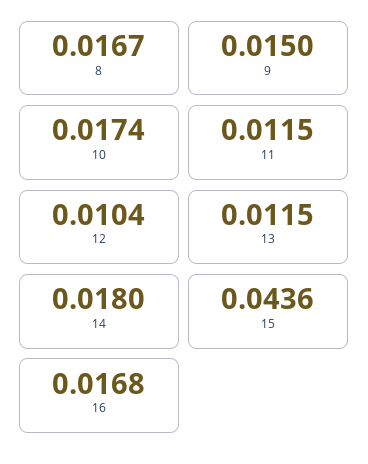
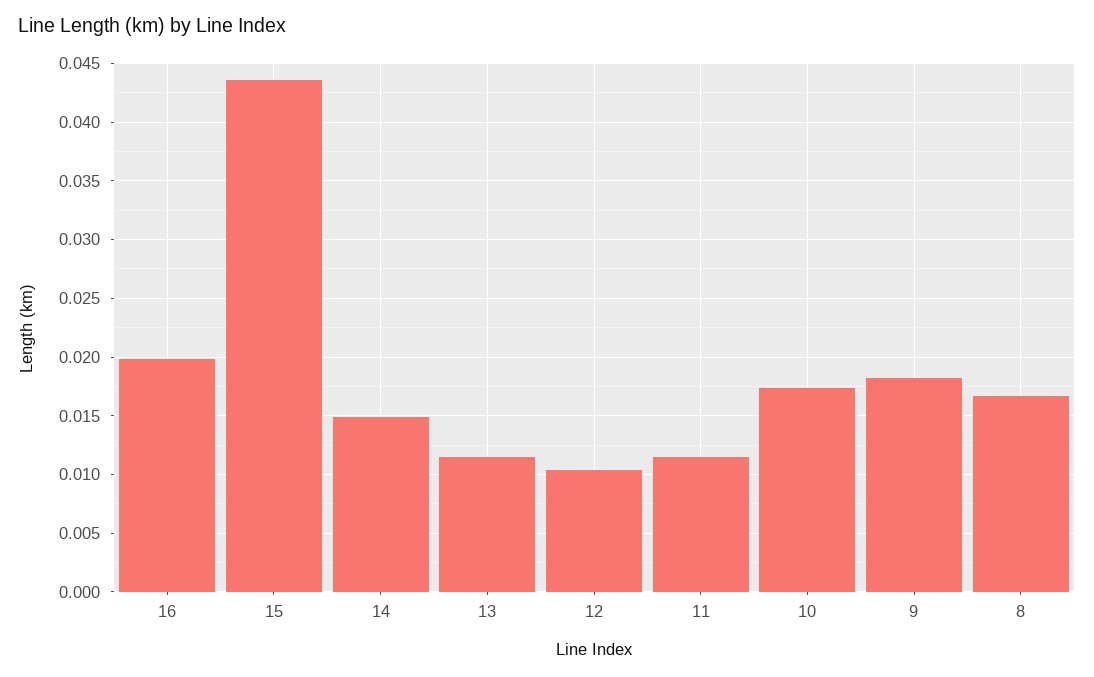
  {
    "8": 0.0167,
-   "9": 0.015,
+   "9": 0.018,
    "10": 0.0174,
    "11": 0.0115,
    "12": 0.0104,
    "13": 0.0115,
-   "14": 0.018,
+   "14": 0.015,
    "15": 0.0436,
-   "16": 0.0168
+   "16": 0.02
  }

